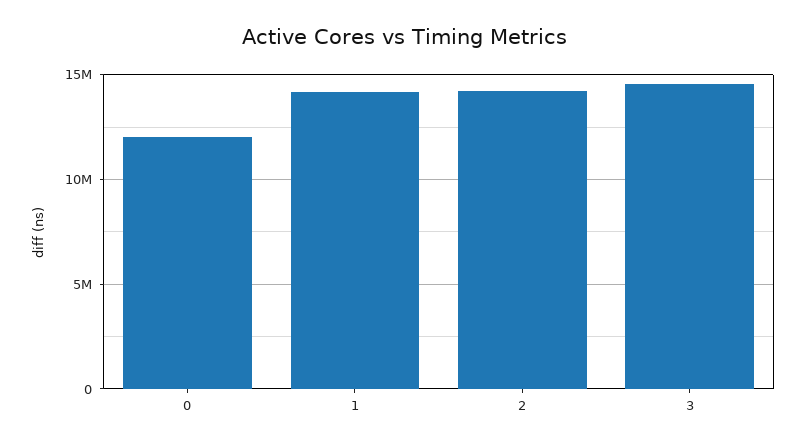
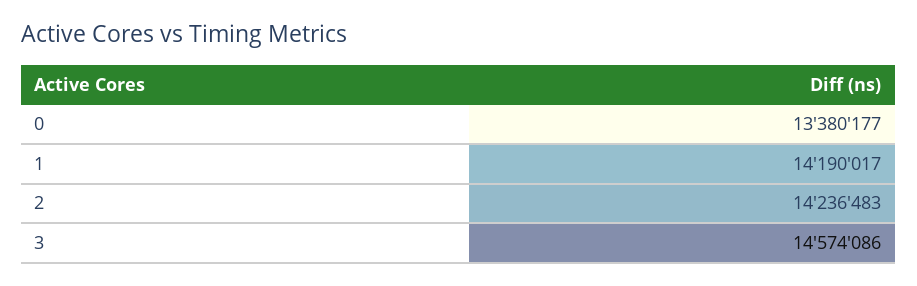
  {
-   "0": 12000000,
+   "0": 13380177,
    "1": 14190017,
    "2": 14236483,
    "3": 14574086
  }

